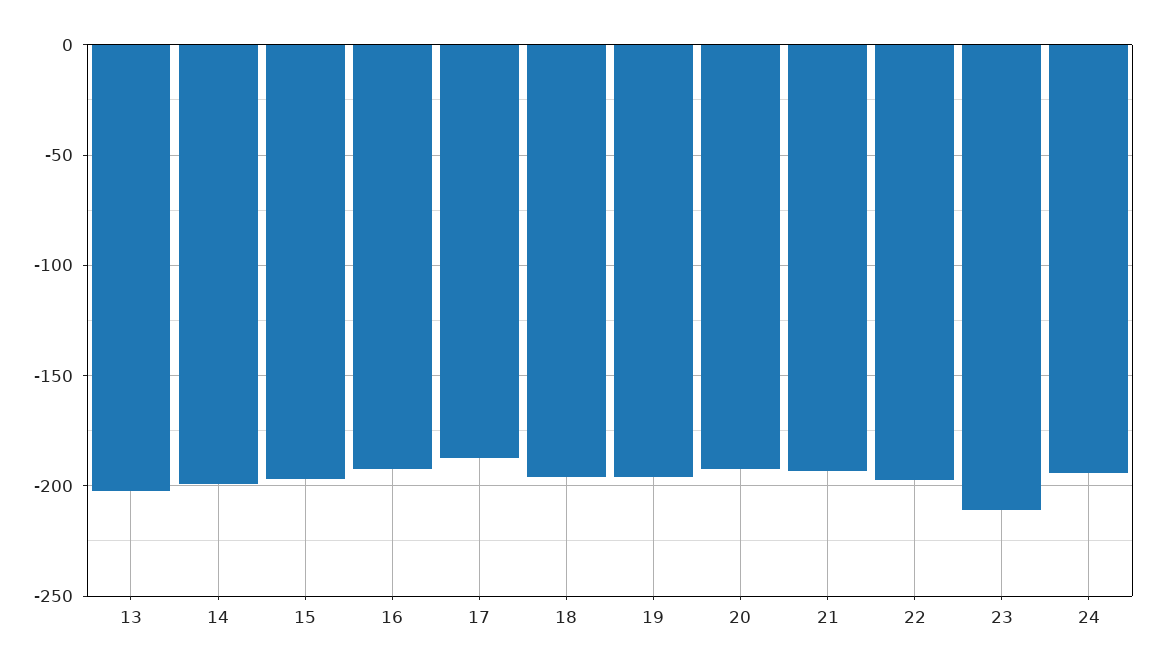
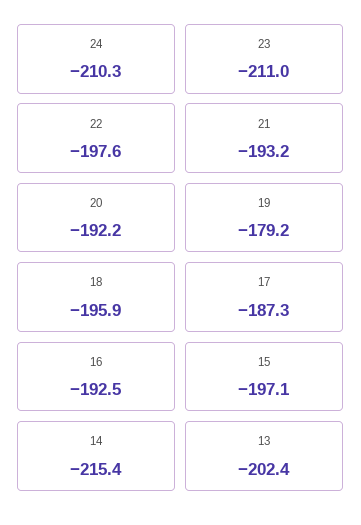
  {
    "13": -202.4,
-   "14": -200,
+   "14": -215.4,
    "15": -197.1,
    "16": -192.5,
    "17": -187.3,
    "18": -195.9,
-   "19": -195,
+   "19": -179.2,
    "20": -192.2,
    "21": -193.2,
    "22": -197.6,
    "23": -211,
-   "24": -195
+   "24": -210.3
  }

